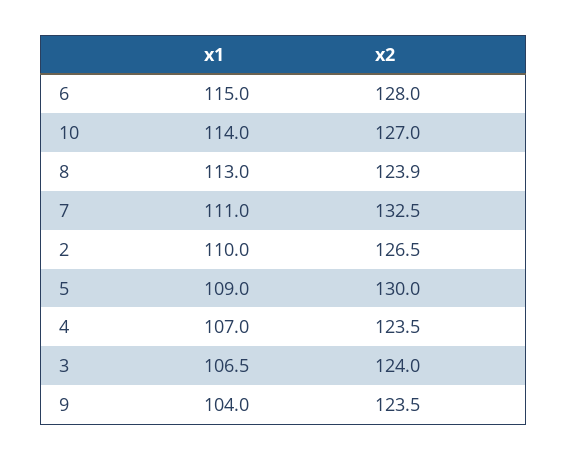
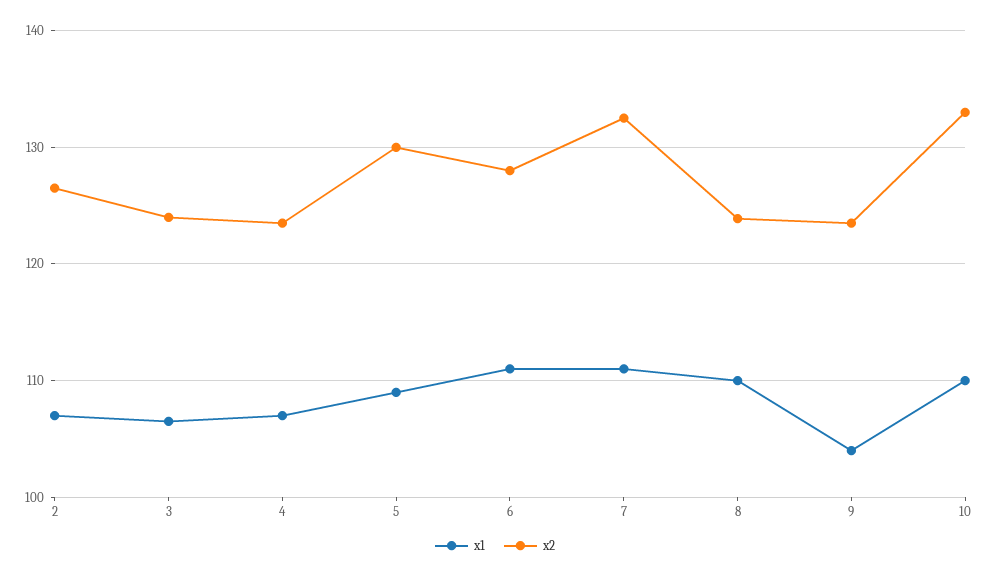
  {
    "x1": {
-     "6": 115,
+     "6": 111,
-     "10": 114,
+     "10": 110,
-     "8": 113,
+     "8": 110,
      "7": 111,
-     "2": 110,
+     "2": 107,
      "5": 109,
      "4": 107,
      "3": 106.5,
      "9": 104
    },
    "x2": {
      "6": 128,
-     "10": 127,
+     "10": 133,
      "8": 123.9,
      "7": 132.5,
      "2": 126.5,
      "5": 130,
      "4": 123.5,
      "3": 124,
      "9": 123.5
    }
  }

